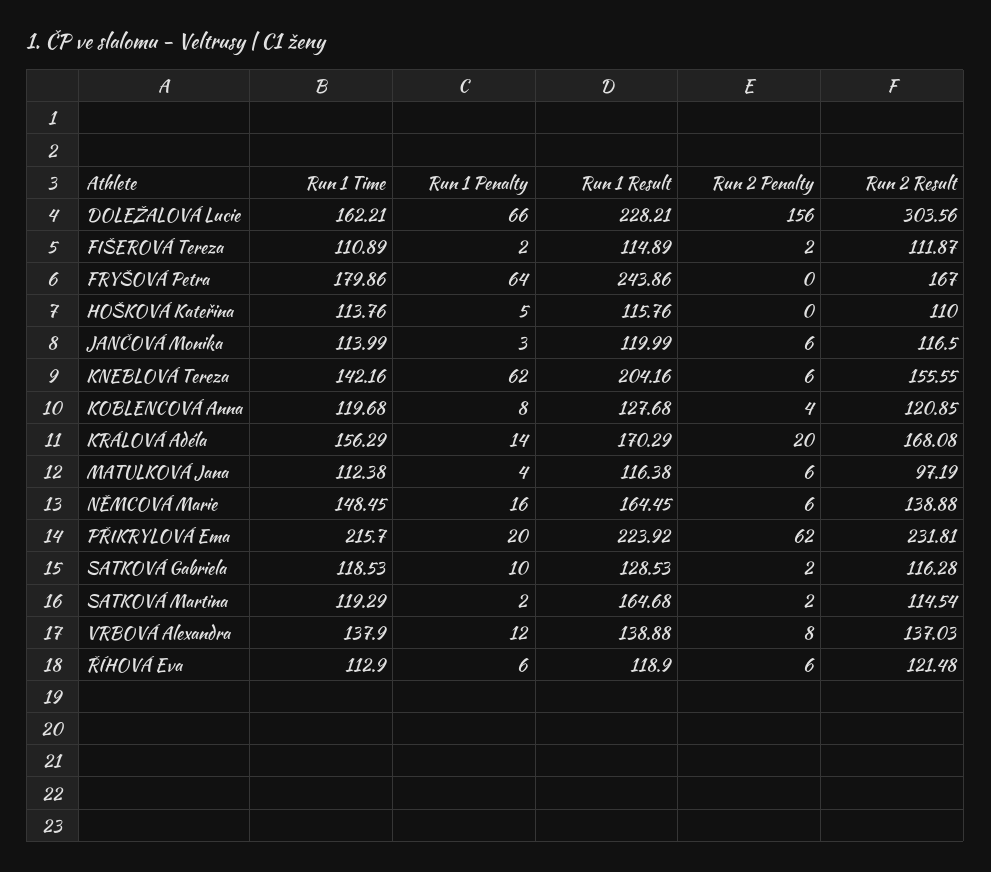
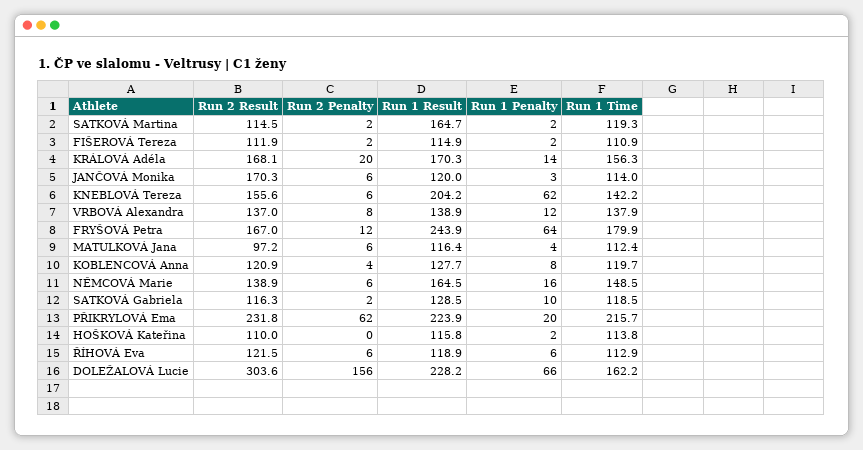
  {
    "Run 1 Time": {
      "DOLEŽALOVÁ Lucie": 162.21,
      "FIŠEROVÁ Tereza": 110.89,
      "FRYŠOVÁ Petra": 179.86,
      "HOŠKOVÁ Kateřina": 113.76,
      "JANČOVÁ Monika": 113.99,
      "KNEBLOVÁ Tereza": 142.16,
      "KOBLENCOVÁ Anna": 119.68,
      "KRÁLOVÁ Adéla": 156.29,
      "MATULKOVÁ Jana": 112.38,
      "NĚMCOVÁ Marie": 148.45,
      "PŘIKRYLOVÁ Ema": 215.7,
      "SATKOVÁ Gabriela": 118.53,
      "SATKOVÁ Martina": 119.29,
      "VRBOVÁ Alexandra": 137.9,
      "ŘÍHOVÁ Eva": 112.9
    },
    "Run 1 Penalty": {
      "DOLEŽALOVÁ Lucie": 66,
      "FIŠEROVÁ Tereza": 2,
      "FRYŠOVÁ Petra": 64,
-     "HOŠKOVÁ Kateřina": 5,
+     "HOŠKOVÁ Kateřina": 2,
      "JANČOVÁ Monika": 3,
      "KNEBLOVÁ Tereza": 62,
      "KOBLENCOVÁ Anna": 8,
      "KRÁLOVÁ Adéla": 14,
      "MATULKOVÁ Jana": 4,
      "NĚMCOVÁ Marie": 16,
      "PŘIKRYLOVÁ Ema": 20,
      "SATKOVÁ Gabriela": 10,
      "SATKOVÁ Martina": 2,
      "VRBOVÁ Alexandra": 12,
      "ŘÍHOVÁ Eva": 6
    },
    "Run 1 Result": {
      "DOLEŽALOVÁ Lucie": 228.21,
      "FIŠEROVÁ Tereza": 114.89,
      "FRYŠOVÁ Petra": 243.86,
      "HOŠKOVÁ Kateřina": 115.76,
      "JANČOVÁ Monika": 119.99,
      "KNEBLOVÁ Tereza": 204.16,
      "KOBLENCOVÁ Anna": 127.68,
      "KRÁLOVÁ Adéla": 170.29,
      "MATULKOVÁ Jana": 116.38,
      "NĚMCOVÁ Marie": 164.45,
      "PŘIKRYLOVÁ Ema": 223.92,
      "SATKOVÁ Gabriela": 128.53,
      "SATKOVÁ Martina": 164.68,
      "VRBOVÁ Alexandra": 138.88,
      "ŘÍHOVÁ Eva": 118.9
    },
    "Run 2 Penalty": {
      "DOLEŽALOVÁ Lucie": 156,
      "FIŠEROVÁ Tereza": 2,
-     "FRYŠOVÁ Petra": 0,
+     "FRYŠOVÁ Petra": 12,
      "HOŠKOVÁ Kateřina": 0,
      "JANČOVÁ Monika": 6,
      "KNEBLOVÁ Tereza": 6,
      "KOBLENCOVÁ Anna": 4,
      "KRÁLOVÁ Adéla": 20,
      "MATULKOVÁ Jana": 6,
      "NĚMCOVÁ Marie": 6,
      "PŘIKRYLOVÁ Ema": 62,
      "SATKOVÁ Gabriela": 2,
      "SATKOVÁ Martina": 2,
      "VRBOVÁ Alexandra": 8,
      "ŘÍHOVÁ Eva": 6
    },
    "Run 2 Result": {
      "DOLEŽALOVÁ Lucie": 303.56,
      "FIŠEROVÁ Tereza": 111.87,
      "FRYŠOVÁ Petra": 167,
      "HOŠKOVÁ Kateřina": 110,
-     "JANČOVÁ Monika": 116.5,
+     "JANČOVÁ Monika": 170.3,
      "KNEBLOVÁ Tereza": 155.55,
      "KOBLENCOVÁ Anna": 120.85,
      "KRÁLOVÁ Adéla": 168.08,
      "MATULKOVÁ Jana": 97.19,
      "NĚMCOVÁ Marie": 138.88,
      "PŘIKRYLOVÁ Ema": 231.81,
      "SATKOVÁ Gabriela": 116.28,
      "SATKOVÁ Martina": 114.54,
      "VRBOVÁ Alexandra": 137.03,
      "ŘÍHOVÁ Eva": 121.48
    }
  }

